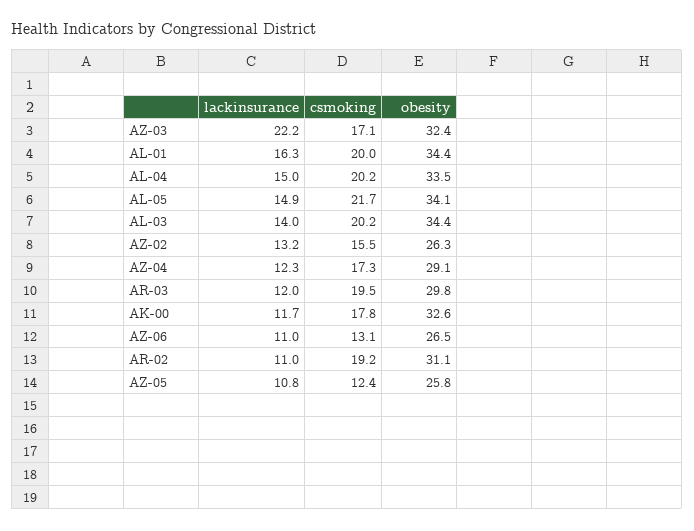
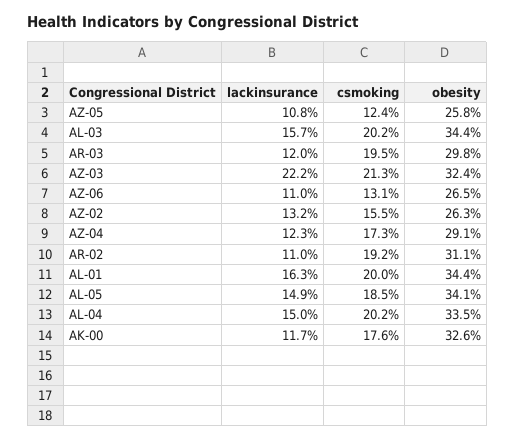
  {
    "lackinsurance": {
      "AZ-03": 22.2,
      "AL-01": 16.3,
      "AL-04": 15,
      "AL-05": 14.9,
-     "AL-03": 14,
+     "AL-03": 15.7,
      "AZ-02": 13.2,
      "AZ-04": 12.3,
      "AR-03": 12,
      "AK-00": 11.7,
      "AZ-06": 11,
      "AR-02": 11,
      "AZ-05": 10.8
    },
    "csmoking": {
-     "AZ-03": 17.1,
+     "AZ-03": 21.3,
      "AL-01": 20,
      "AL-04": 20.2,
-     "AL-05": 21.7,
+     "AL-05": 18.5,
      "AL-03": 20.2,
      "AZ-02": 15.5,
      "AZ-04": 17.3,
      "AR-03": 19.5,
-     "AK-00": 17.8,
+     "AK-00": 17.6,
      "AZ-06": 13.1,
      "AR-02": 19.2,
      "AZ-05": 12.4
    },
    "obesity": {
      "AZ-03": 32.4,
      "AL-01": 34.4,
      "AL-04": 33.5,
      "AL-05": 34.1,
      "AL-03": 34.4,
      "AZ-02": 26.3,
      "AZ-04": 29.1,
      "AR-03": 29.8,
      "AK-00": 32.6,
      "AZ-06": 26.5,
      "AR-02": 31.1,
      "AZ-05": 25.8
    }
  }

